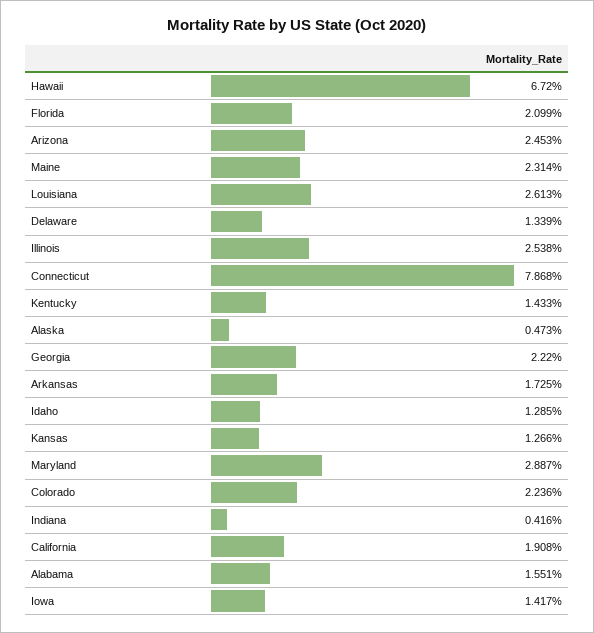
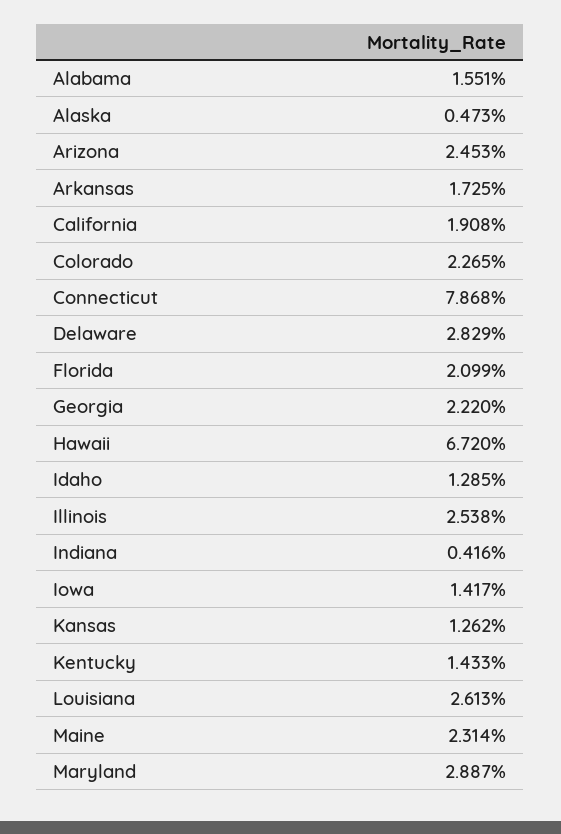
  {
    "Hawaii": 6.72,
    "Florida": 2.099,
    "Arizona": 2.453,
    "Maine": 2.314,
    "Louisiana": 2.613,
-   "Delaware": 1.339,
+   "Delaware": 2.829,
    "Illinois": 2.538,
    "Connecticut": 7.868,
    "Kentucky": 1.433,
    "Alaska": 0.473,
    "Georgia": 2.22,
    "Arkansas": 1.725,
    "Idaho": 1.285,
-   "Kansas": 1.266,
+   "Kansas": 1.262,
    "Maryland": 2.887,
-   "Colorado": 2.236,
+   "Colorado": 2.265,
    "Indiana": 0.416,
    "California": 1.908,
    "Alabama": 1.551,
    "Iowa": 1.417
  }

